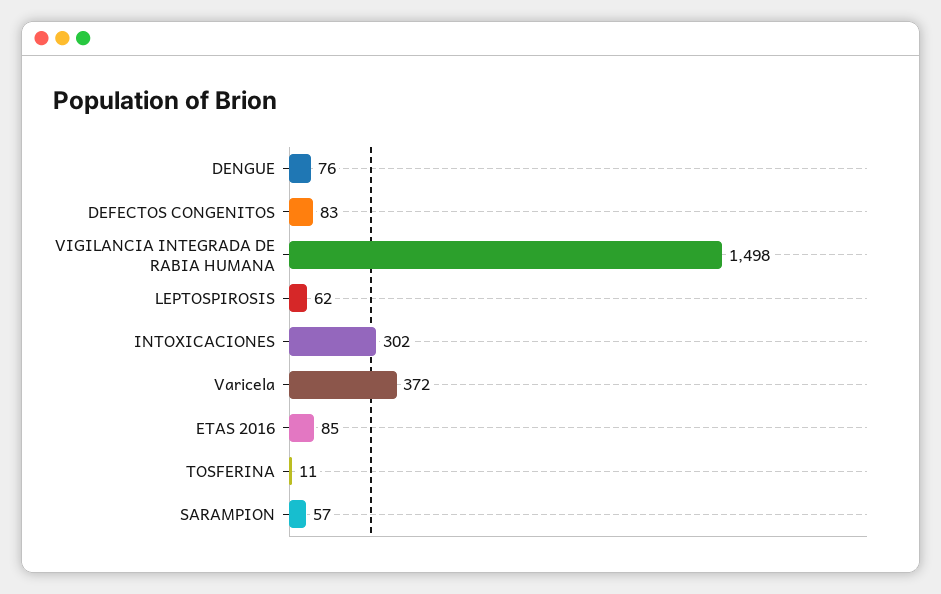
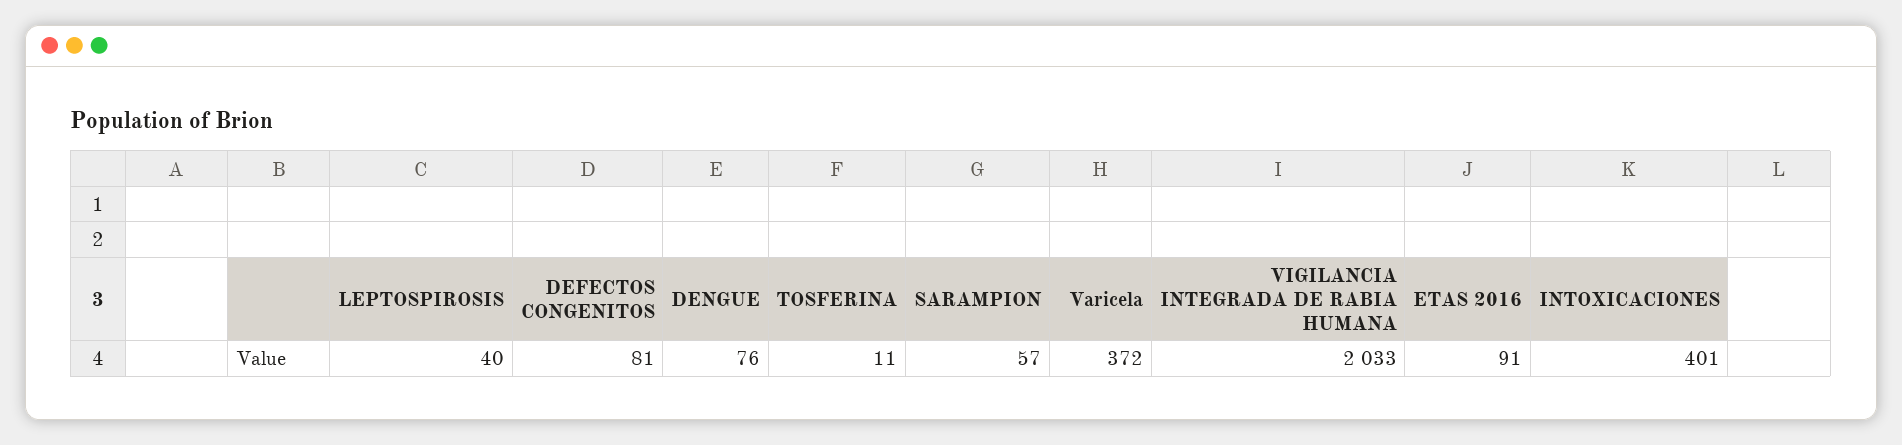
  {
    "DENGUE": 76,
-   "DEFECTOS CONGENITOS": 83,
+   "DEFECTOS CONGENITOS": 81,
-   "VIGILANCIA INTEGRADA DE RABIA HUMANA": 1498,
+   "VIGILANCIA INTEGRADA DE RABIA HUMANA": 2033,
-   "LEPTOSPIROSIS": 62,
+   "LEPTOSPIROSIS": 40,
-   "INTOXICACIONES": 302,
+   "INTOXICACIONES": 401,
    "Varicela": 372,
-   "ETAS 2016": 85,
+   "ETAS 2016": 91,
    "TOSFERINA": 11,
    "SARAMPION": 57
  }

